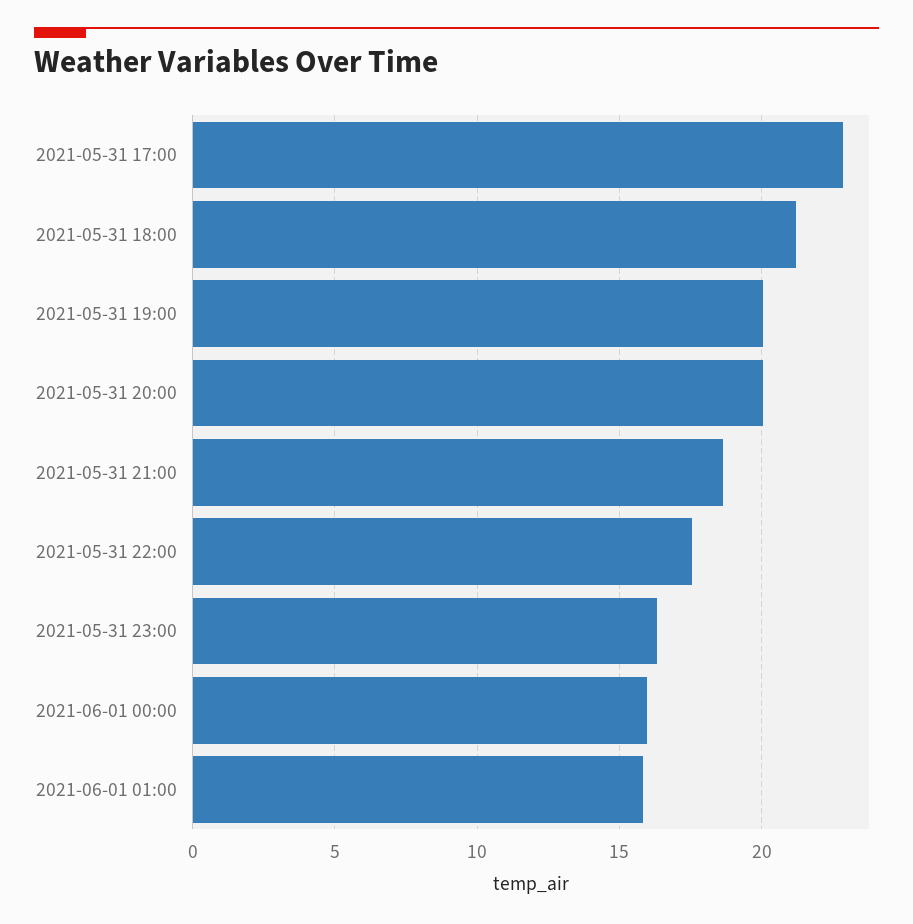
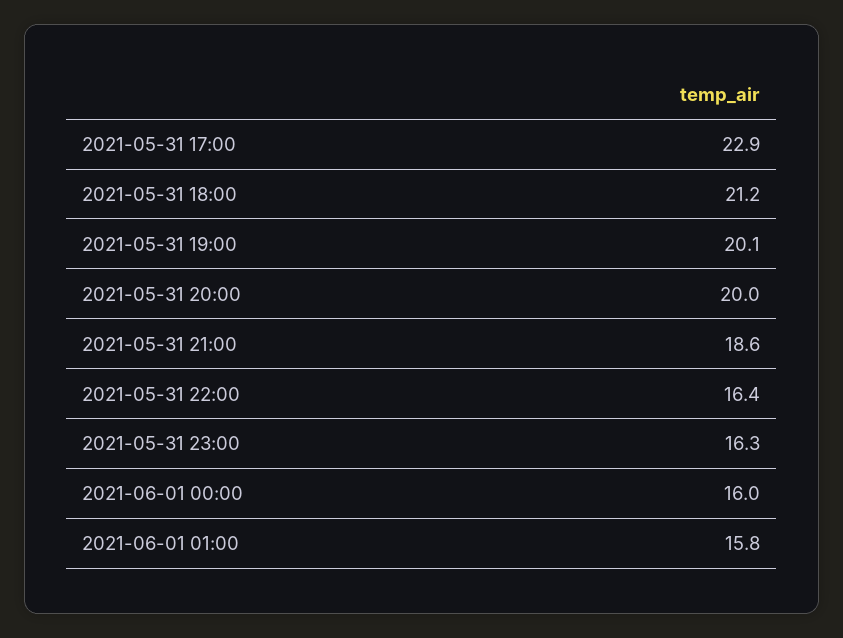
  {
    "2021-05-31 17:00": 22.9,
    "2021-05-31 18:00": 21.2,
    "2021-05-31 19:00": 20.1,
    "2021-05-31 20:00": 20,
    "2021-05-31 21:00": 18.6,
-   "2021-05-31 22:00": 17.5,
+   "2021-05-31 22:00": 16.4,
    "2021-05-31 23:00": 16.3,
    "2021-06-01 00:00": 16,
    "2021-06-01 01:00": 15.8
  }

